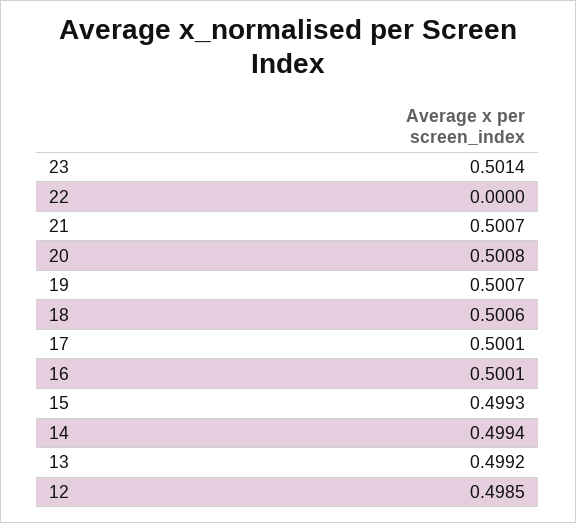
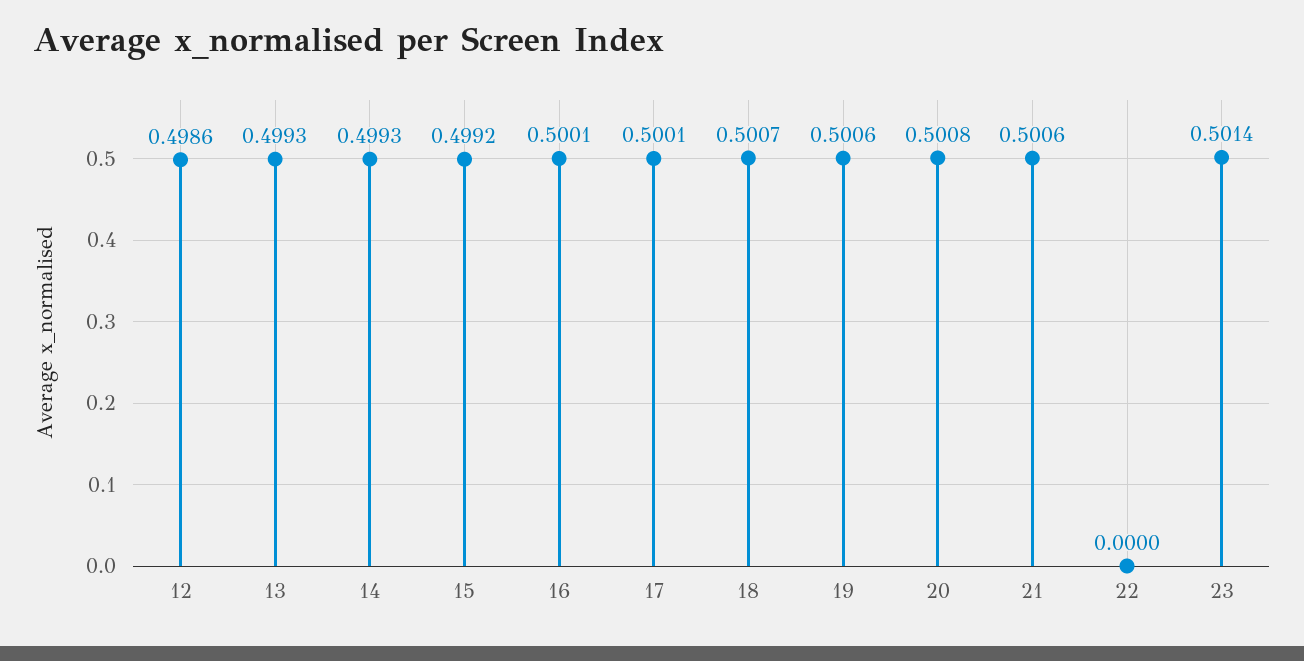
  {
    "23": 0.5014,
    "22": 0,
-   "21": 0.5007,
+   "21": 0.5006,
    "20": 0.5008,
-   "19": 0.5007,
+   "19": 0.5006,
-   "18": 0.5006,
+   "18": 0.5007,
    "17": 0.5001,
    "16": 0.5001,
-   "15": 0.4993,
+   "15": 0.4992,
-   "14": 0.4994,
+   "14": 0.4993,
-   "13": 0.4992,
+   "13": 0.4993,
-   "12": 0.4985
+   "12": 0.4986
  }

